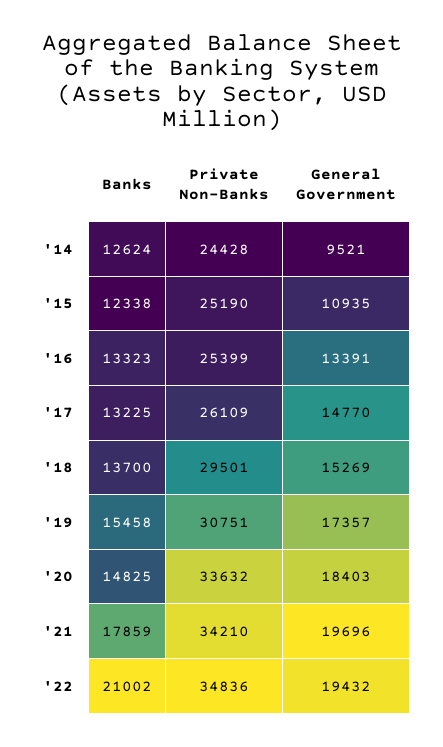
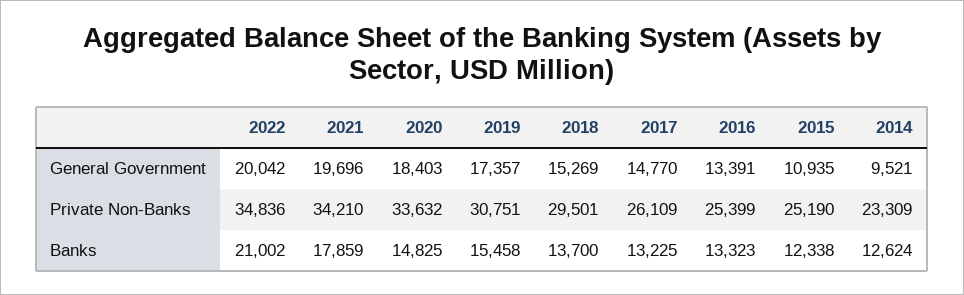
  {
    "Banks": {
      "'14": 12624,
      "'15": 12338,
      "'16": 13323,
      "'17": 13225,
      "'18": 13700,
      "'19": 15458,
      "'20": 14825,
      "'21": 17859,
      "'22": 21002
    },
    "Private Non-Banks": {
-     "'14": 24428,
+     "'14": 23309,
      "'15": 25190,
      "'16": 25399,
      "'17": 26109,
      "'18": 29501,
      "'19": 30751,
      "'20": 33632,
      "'21": 34210,
      "'22": 34836
    },
    "General Government": {
      "'14": 9521,
      "'15": 10935,
      "'16": 13391,
      "'17": 14770,
      "'18": 15269,
      "'19": 17357,
      "'20": 18403,
      "'21": 19696,
-     "'22": 19432
+     "'22": 20042
    }
  }

